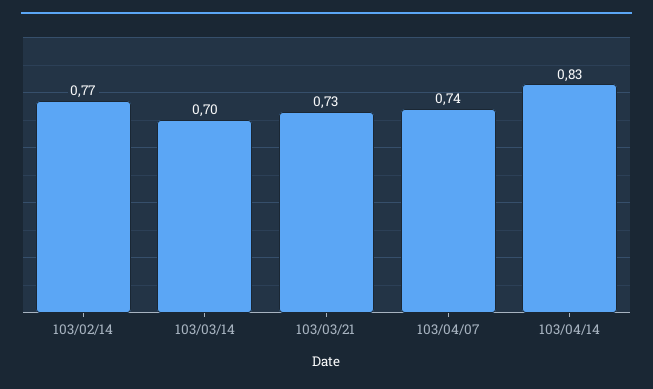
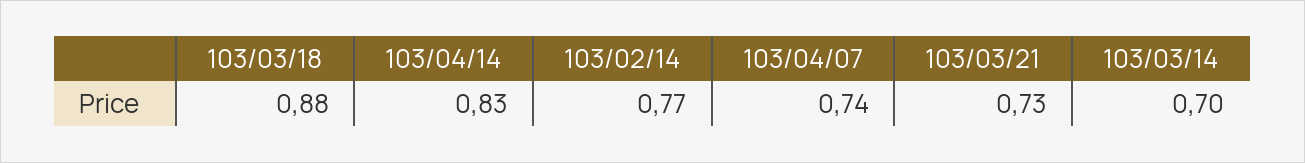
  {
    "103/02/14": 0.77,
    "103/03/14": 0.7,
    "103/03/21": 0.73,
    "103/04/07": 0.74,
-   "103/04/14": 0.83
+   "103/04/14": 0.83,
+   "103/03/18": 0.88
  }

